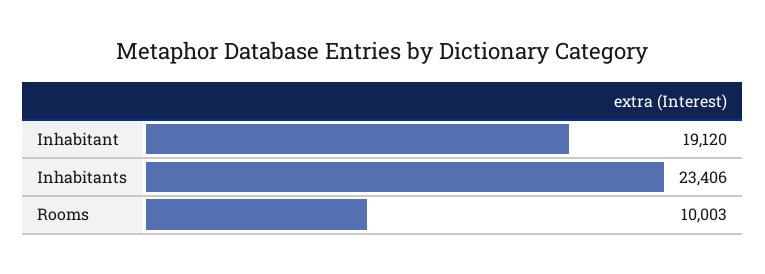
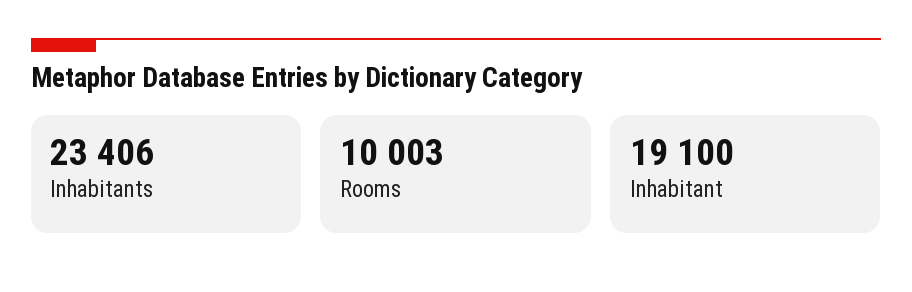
  {
-   "Inhabitant": 19120,
+   "Inhabitant": 19100,
    "Inhabitants": 23406,
    "Rooms": 10003
  }

